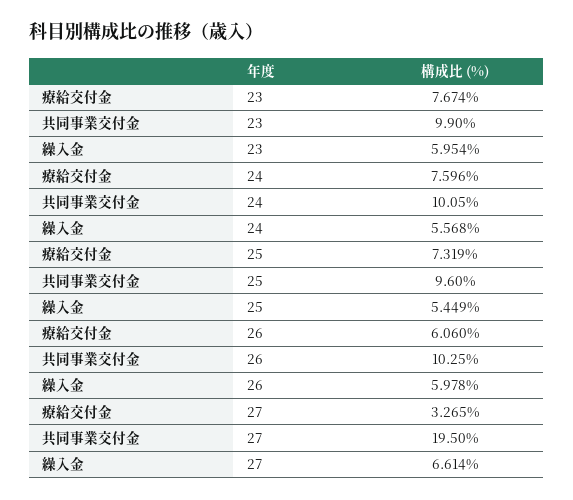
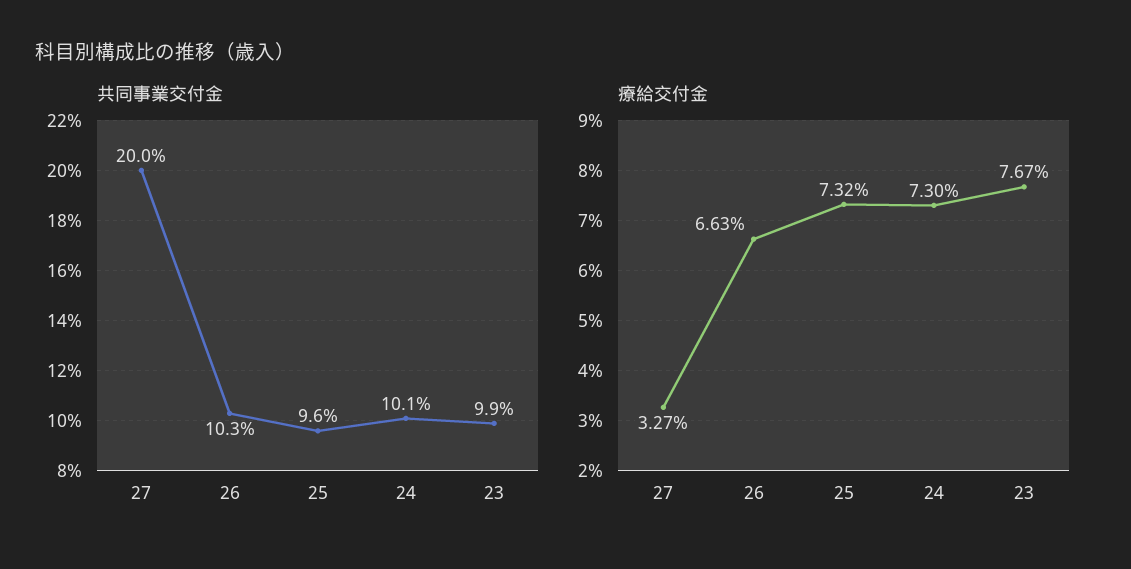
  {
    "療給交付金": {
      "23": 7.674,
-     "24": 7.596,
+     "24": 7.3,
      "25": 7.319,
-     "26": 6.06,
+     "26": 6.63,
      "27": 3.265
    },
    "共同事業交付金": {
      "23": 9.9,
      "24": 10.05,
      "25": 9.6,
      "26": 10.25,
-     "27": 19.5
+     "27": 20
-   },
+   }
-   "繰入金": {
-     "23": 5.954,
-     "24": 5.568,
-     "25": 5.449,
-     "26": 5.978,
-     "27": 6.614
-   }
  }

